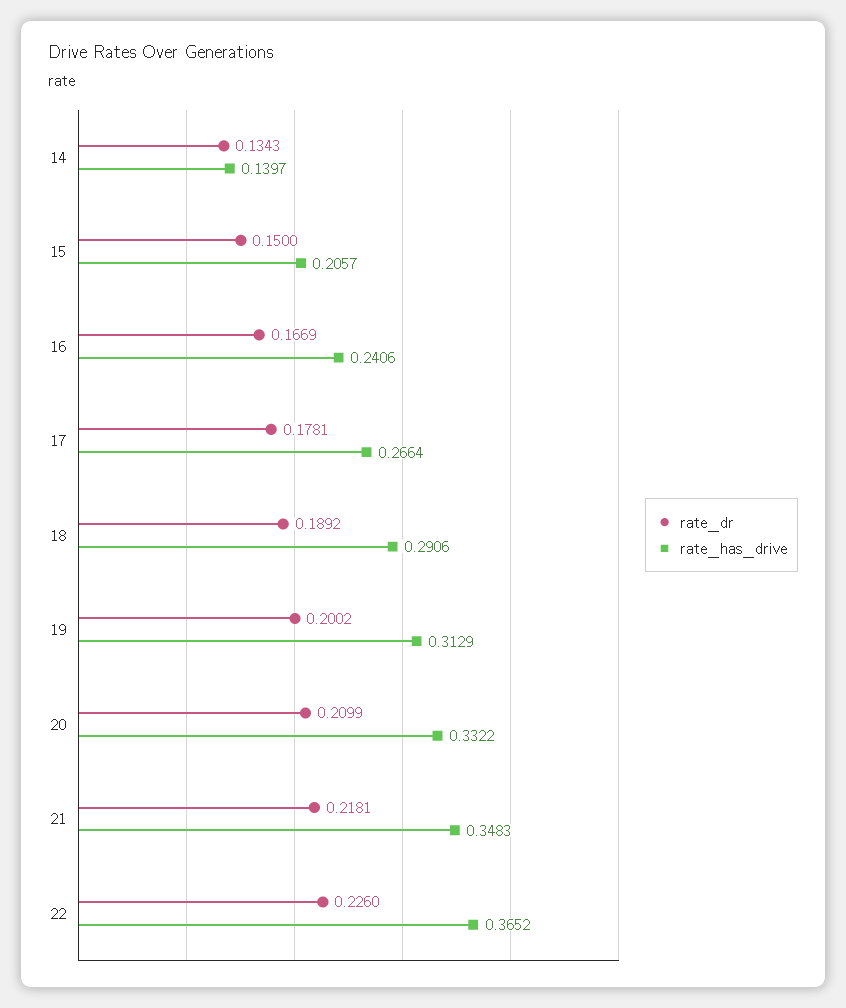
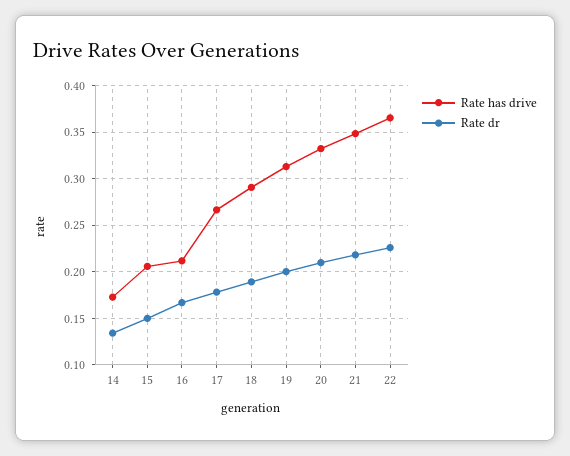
  {
    "rate_dr": {
      "14": 0.1343,
      "15": 0.15,
      "16": 0.1669,
      "17": 0.1781,
      "18": 0.1892,
      "19": 0.2002,
      "20": 0.2099,
      "21": 0.2181,
      "22": 0.226
    },
    "rate_has_drive": {
-     "14": 0.1397,
+     "14": 0.17,
      "15": 0.2057,
-     "16": 0.2406,
+     "16": 0.21,
      "17": 0.2664,
      "18": 0.2906,
      "19": 0.3129,
      "20": 0.3322,
      "21": 0.3483,
      "22": 0.3652
    }
  }

